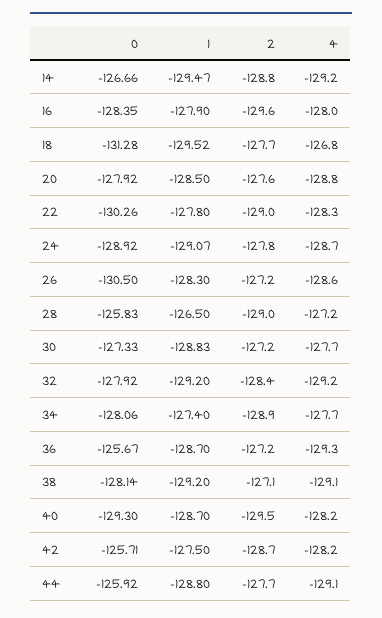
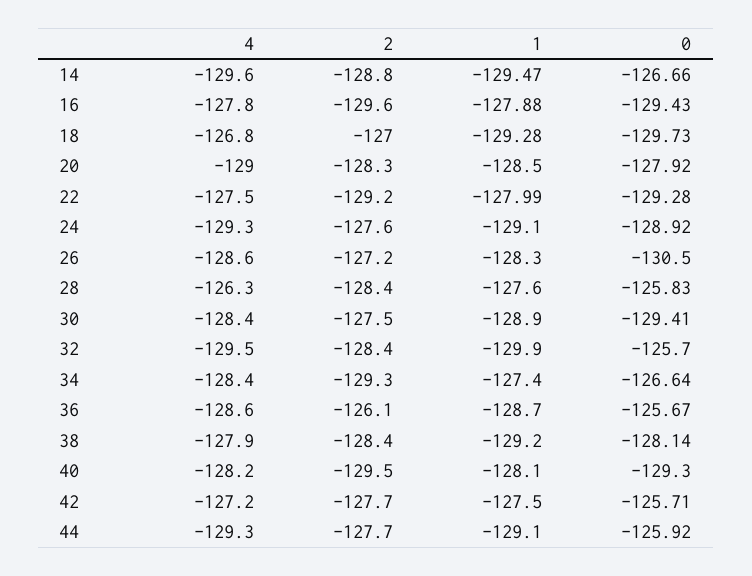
  {
    "0": {
      "14": -126.66,
-     "16": -128.35,
+     "16": -129.43,
-     "18": -131.28,
+     "18": -129.73,
      "20": -127.92,
-     "22": -130.26,
+     "22": -129.28,
      "24": -128.92,
      "26": -130.5,
      "28": -125.83,
-     "30": -127.33,
+     "30": -129.41,
-     "32": -127.92,
+     "32": -125.7,
-     "34": -128.06,
+     "34": -126.64,
      "36": -125.67,
      "38": -128.14,
      "40": -129.3,
      "42": -125.71,
      "44": -125.92
    },
    "1": {
      "14": -129.47,
-     "16": -127.9,
+     "16": -127.88,
-     "18": -129.52,
+     "18": -129.28,
      "20": -128.5,
-     "22": -127.8,
+     "22": -127.99,
-     "24": -129.07,
+     "24": -129.1,
      "26": -128.3,
-     "28": -126.5,
+     "28": -127.6,
-     "30": -128.83,
+     "30": -128.9,
-     "32": -129.2,
+     "32": -129.9,
      "34": -127.4,
      "36": -128.7,
      "38": -129.2,
-     "40": -128.7,
+     "40": -128.1,
      "42": -127.5,
-     "44": -128.8
+     "44": -129.1
    },
    "2": {
      "14": -128.8,
      "16": -129.6,
-     "18": -127.7,
+     "18": -127,
-     "20": -127.6,
+     "20": -128.3,
-     "22": -129,
+     "22": -129.2,
-     "24": -127.8,
+     "24": -127.6,
      "26": -127.2,
-     "28": -129,
+     "28": -128.4,
-     "30": -127.2,
+     "30": -127.5,
      "32": -128.4,
-     "34": -128.9,
+     "34": -129.3,
-     "36": -127.2,
+     "36": -126.1,
-     "38": -127.1,
+     "38": -128.4,
      "40": -129.5,
-     "42": -128.7,
+     "42": -127.7,
      "44": -127.7
    },
    "4": {
-     "14": -129.2,
+     "14": -129.6,
-     "16": -128,
+     "16": -127.8,
      "18": -126.8,
-     "20": -128.8,
+     "20": -129,
-     "22": -128.3,
+     "22": -127.5,
-     "24": -128.7,
+     "24": -129.3,
      "26": -128.6,
-     "28": -127.2,
+     "28": -126.3,
-     "30": -127.7,
+     "30": -128.4,
-     "32": -129.2,
+     "32": -129.5,
-     "34": -127.7,
+     "34": -128.4,
-     "36": -129.3,
+     "36": -128.6,
-     "38": -129.1,
+     "38": -127.9,
      "40": -128.2,
-     "42": -128.2,
+     "42": -127.2,
-     "44": -129.1
+     "44": -129.3
    }
  }

